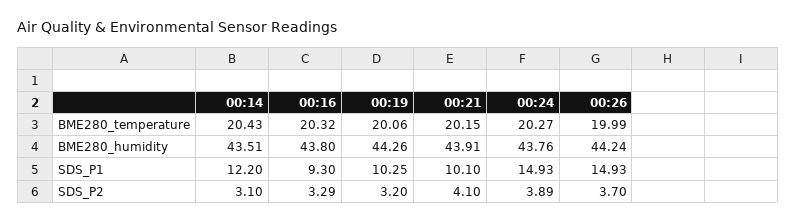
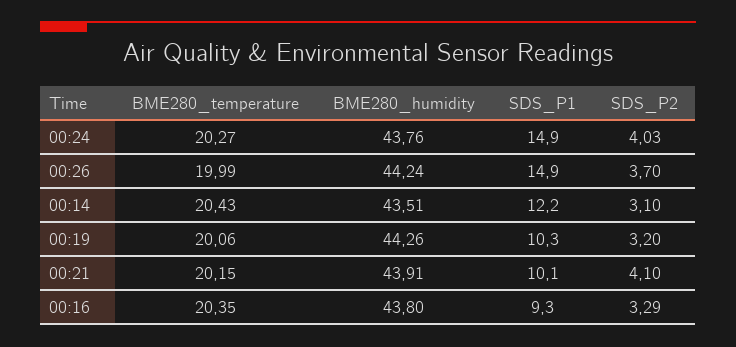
  {
    "00:14": {
      "BME280_temperature": 20.43,
      "BME280_humidity": 43.51,
      "SDS_P1": 12.2,
      "SDS_P2": 3.1
    },
    "00:16": {
-     "BME280_temperature": 20.32,
+     "BME280_temperature": 20.35,
      "BME280_humidity": 43.8,
      "SDS_P1": 9.3,
      "SDS_P2": 3.29
    },
    "00:19": {
      "BME280_temperature": 20.06,
      "BME280_humidity": 44.26,
      "SDS_P1": 10.25,
      "SDS_P2": 3.2
    },
    "00:21": {
      "BME280_temperature": 20.15,
      "BME280_humidity": 43.91,
      "SDS_P1": 10.1,
      "SDS_P2": 4.1
    },
    "00:24": {
      "BME280_temperature": 20.27,
      "BME280_humidity": 43.76,
      "SDS_P1": 14.93,
-     "SDS_P2": 3.89
+     "SDS_P2": 4.03
    },
    "00:26": {
      "BME280_temperature": 19.99,
      "BME280_humidity": 44.24,
      "SDS_P1": 14.93,
      "SDS_P2": 3.7
    }
  }

